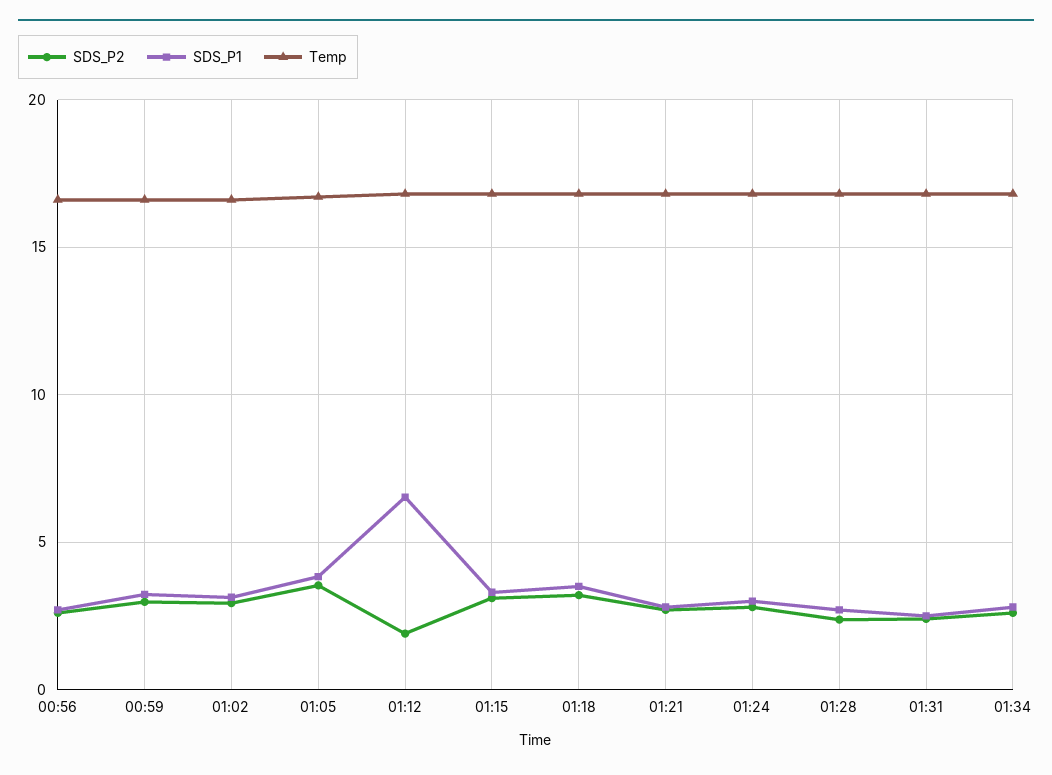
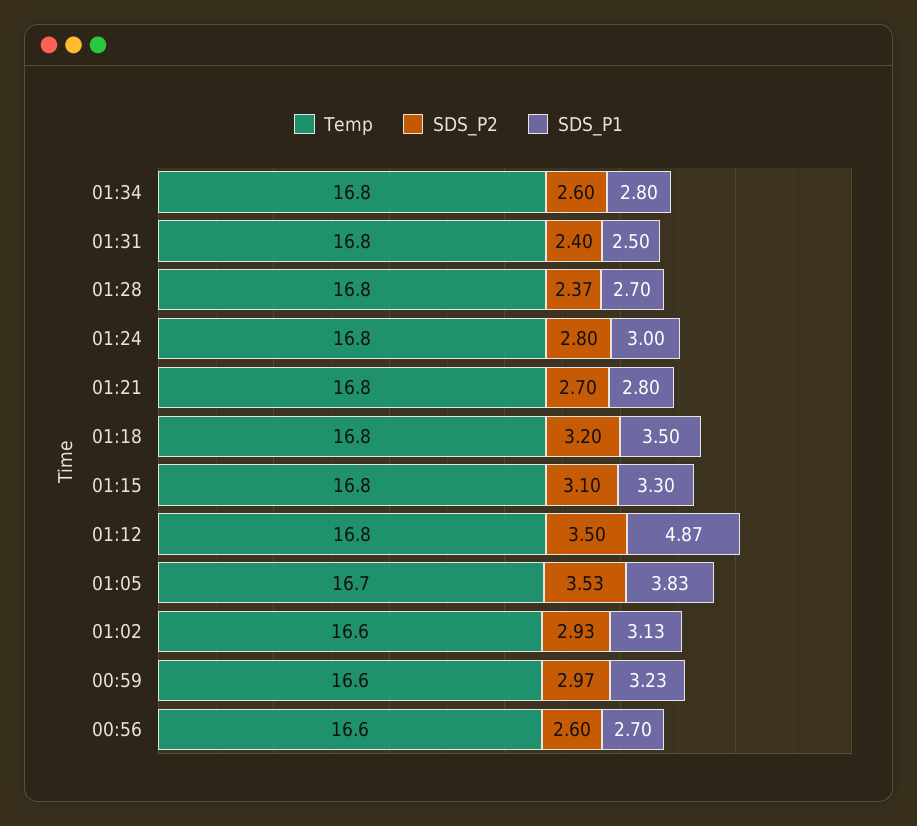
  {
    "SDS_P2": {
      "00:56": 2.6,
      "00:59": 2.97,
      "01:02": 2.93,
      "01:05": 3.53,
-     "01:12": 2,
+     "01:12": 3.5,
      "01:15": 3.1,
      "01:18": 3.2,
      "01:21": 2.7,
      "01:24": 2.8,
      "01:28": 2.37,
      "01:31": 2.4,
      "01:34": 2.6
    },
    "SDS_P1": {
      "00:56": 2.7,
      "00:59": 3.23,
      "01:02": 3.13,
      "01:05": 3.83,
-     "01:12": 6.5,
+     "01:12": 4.87,
      "01:15": 3.3,
      "01:18": 3.5,
      "01:21": 2.8,
      "01:24": 3,
      "01:28": 2.7,
      "01:31": 2.5,
      "01:34": 2.8
    },
    "Temp": {
      "00:56": 16.6,
      "00:59": 16.6,
      "01:02": 16.6,
      "01:05": 16.7,
      "01:12": 16.8,
      "01:15": 16.8,
      "01:18": 16.8,
      "01:21": 16.8,
      "01:24": 16.8,
      "01:28": 16.8,
      "01:31": 16.8,
      "01:34": 16.8
    }
  }

